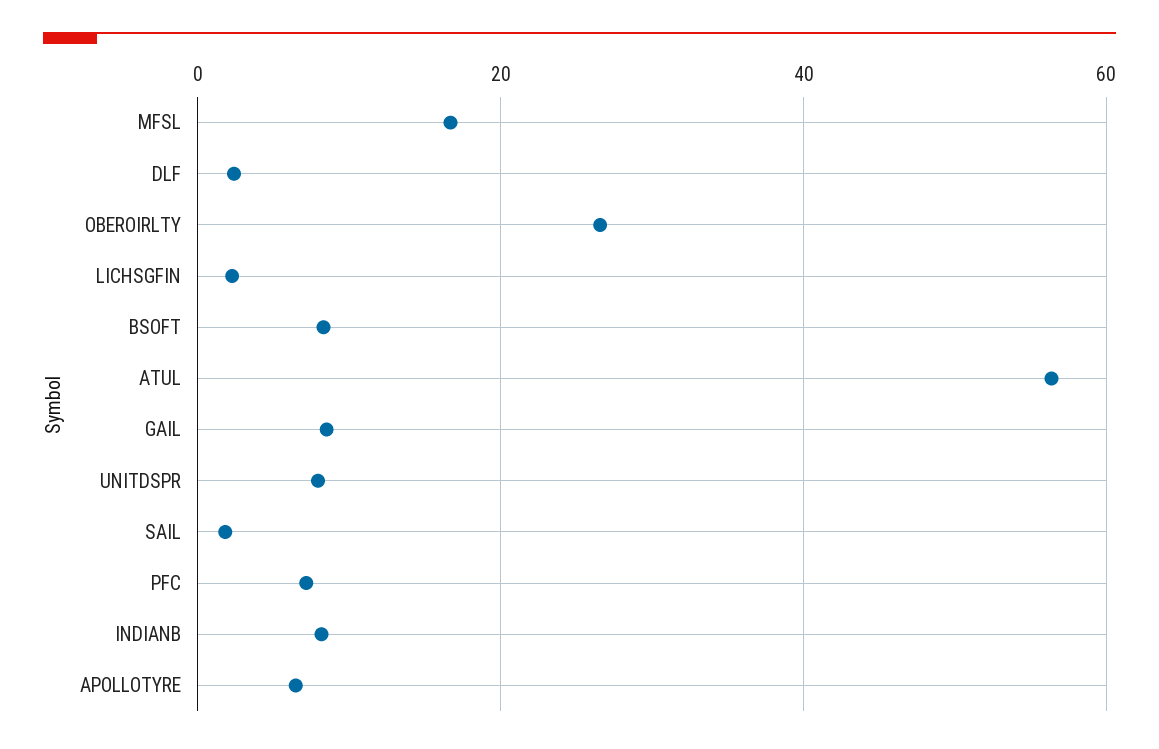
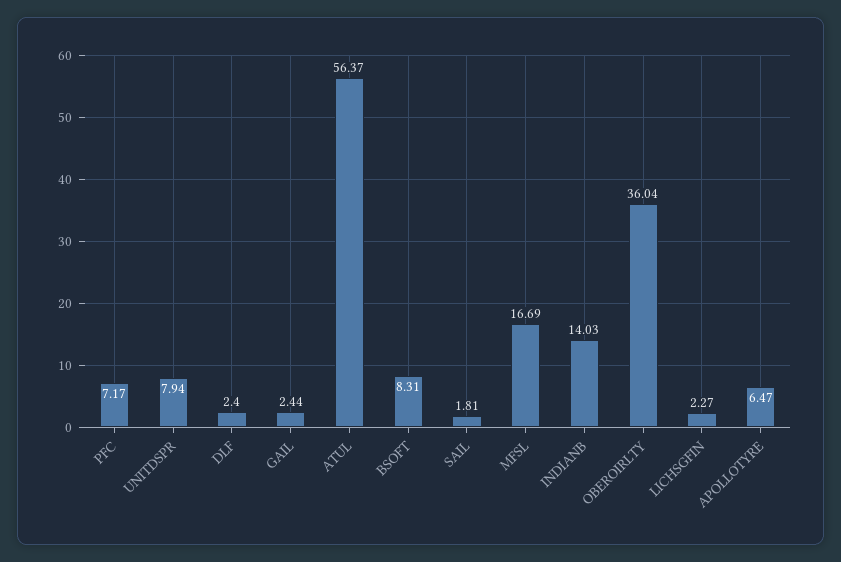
  {
    "MFSL": 16.69,
    "DLF": 2.4,
-   "OBEROIRLTY": 26,
+   "OBEROIRLTY": 36.04,
    "LICHSGFIN": 2.27,
    "BSOFT": 8.31,
    "ATUL": 56.37,
-   "GAIL": 8,
+   "GAIL": 2.44,
    "UNITDSPR": 7.94,
    "SAIL": 1.81,
    "PFC": 7.17,
-   "INDIANB": 8,
+   "INDIANB": 14.03,
    "APOLLOTYRE": 6.47
  }

